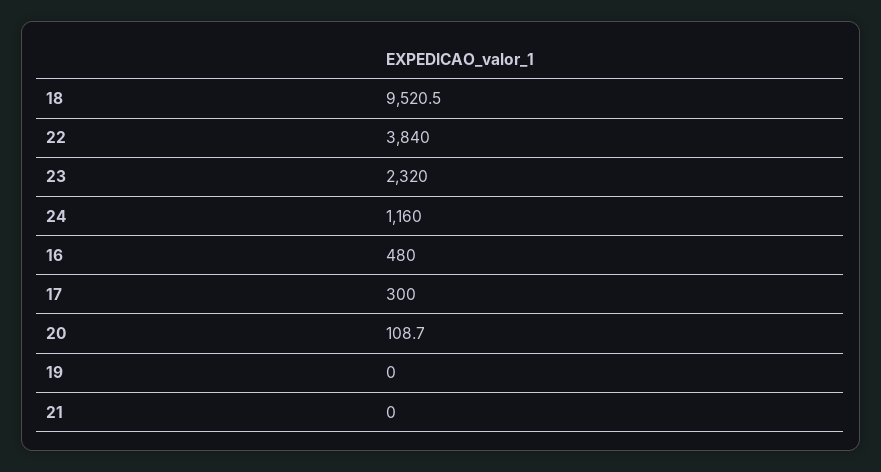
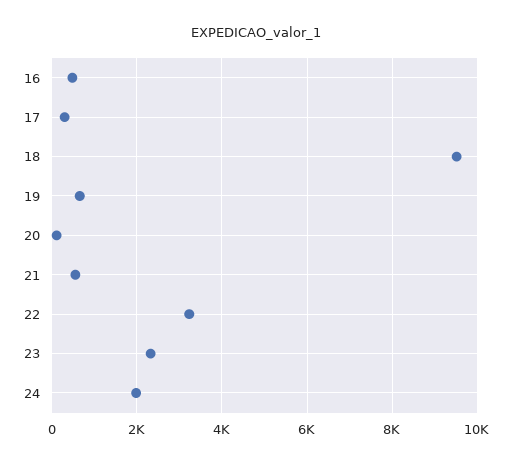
  {
    "18": 9520.5,
-   "22": 3840,
+   "22": 3200,
    "23": 2320,
-   "24": 1160,
+   "24": 2000,
    "16": 480,
    "17": 300,
    "20": 108.7,
-   "19": 0,
+   "19": 600,
-   "21": 0
+   "21": 600
  }

